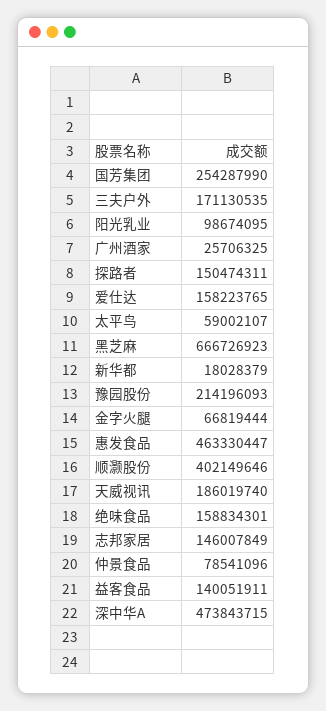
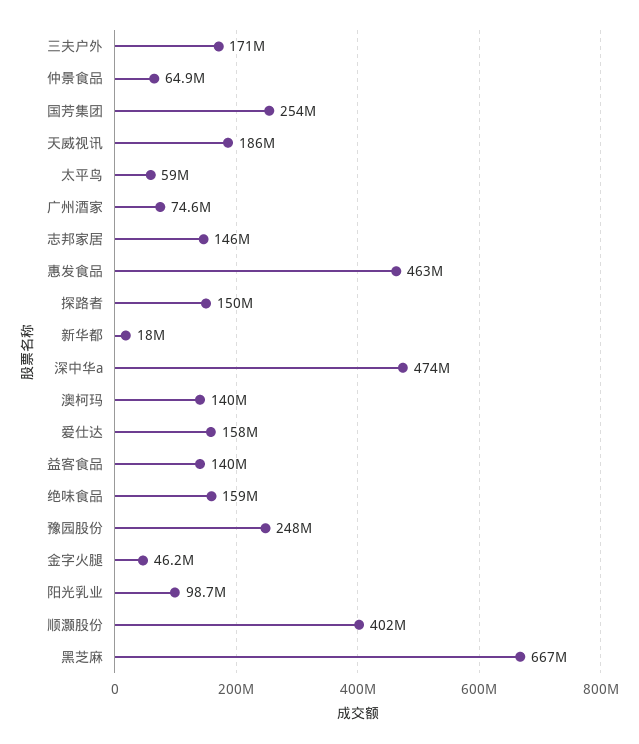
  {
    "国芳集团": 254287990,
    "三夫户外": 171130535,
    "阳光乳业": 98674095,
-   "广州酒家": 25706325,
+   "广州酒家": 74600000,
    "探路者": 150474311,
    "爱仕达": 158223765,
    "太平鸟": 59002107,
    "黑芝麻": 666726923,
    "新华都": 18028379,
-   "豫园股份": 214196093,
+   "豫园股份": 248000000,
-   "金字火腿": 66819444,
+   "金字火腿": 46200000,
    "惠发食品": 463330447,
    "顺灏股份": 402149646,
    "天威视讯": 186019740,
    "绝味食品": 158834301,
    "志邦家居": 146007849,
-   "仲景食品": 78541096,
+   "仲景食品": 64900000,
    "益客食品": 140051911,
-   "深中华A": 473843715
+   "深中华A": 473843715,
+   "澳柯玛": 140000000
  }

